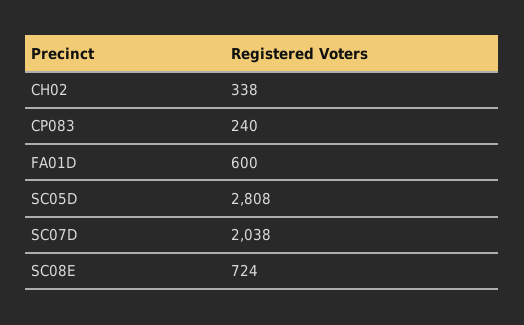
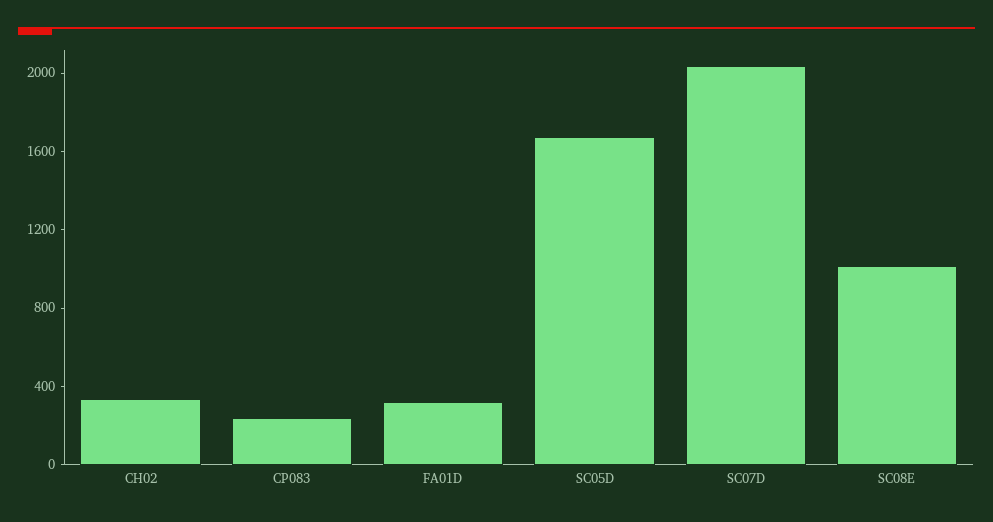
  {
    "CH02": 338,
    "CP083": 240,
-   "FA01D": 600,
+   "FA01D": 300,
-   "SC05D": 2808,
+   "SC05D": 1700,
    "SC07D": 2038,
-   "SC08E": 724
+   "SC08E": 1000
  }

